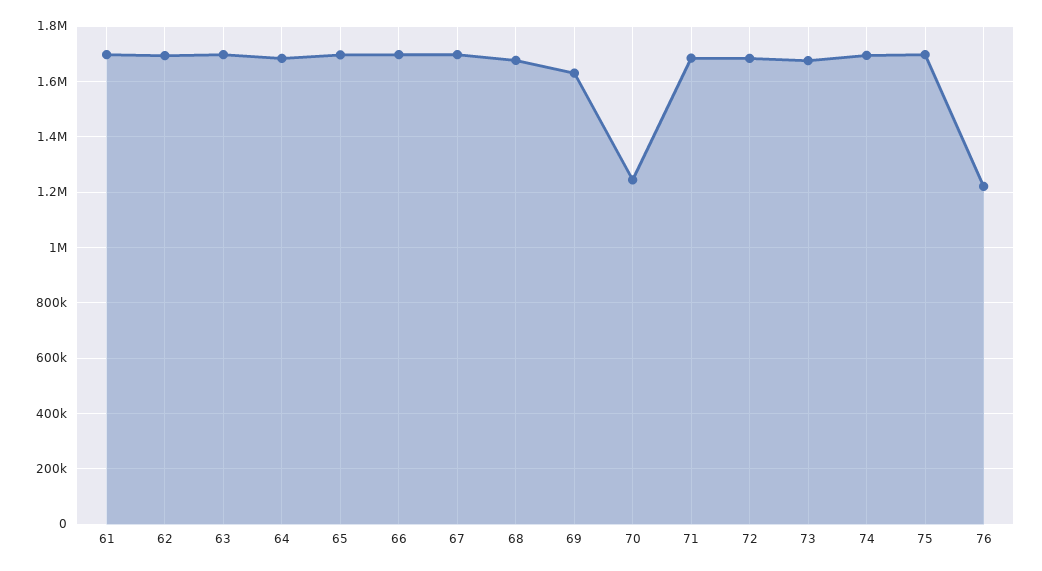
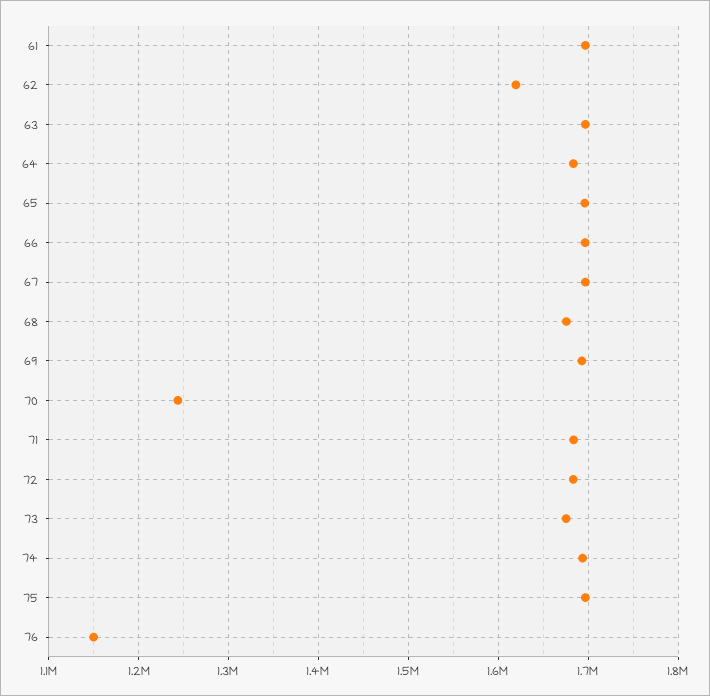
  {
    "61": 1700000,
-   "62": 1700000,
+   "62": 1620000,
    "63": 1700000,
    "64": 1680000,
    "65": 1700000,
    "66": 1700000,
    "67": 1700000,
    "68": 1680000,
-   "69": 1625000,
+   "69": 1690000,
    "70": 1240000,
    "71": 1680000,
    "72": 1680000,
    "73": 1680000,
    "74": 1690000,
    "75": 1700000,
-   "76": 1225000
+   "76": 1150000
  }

